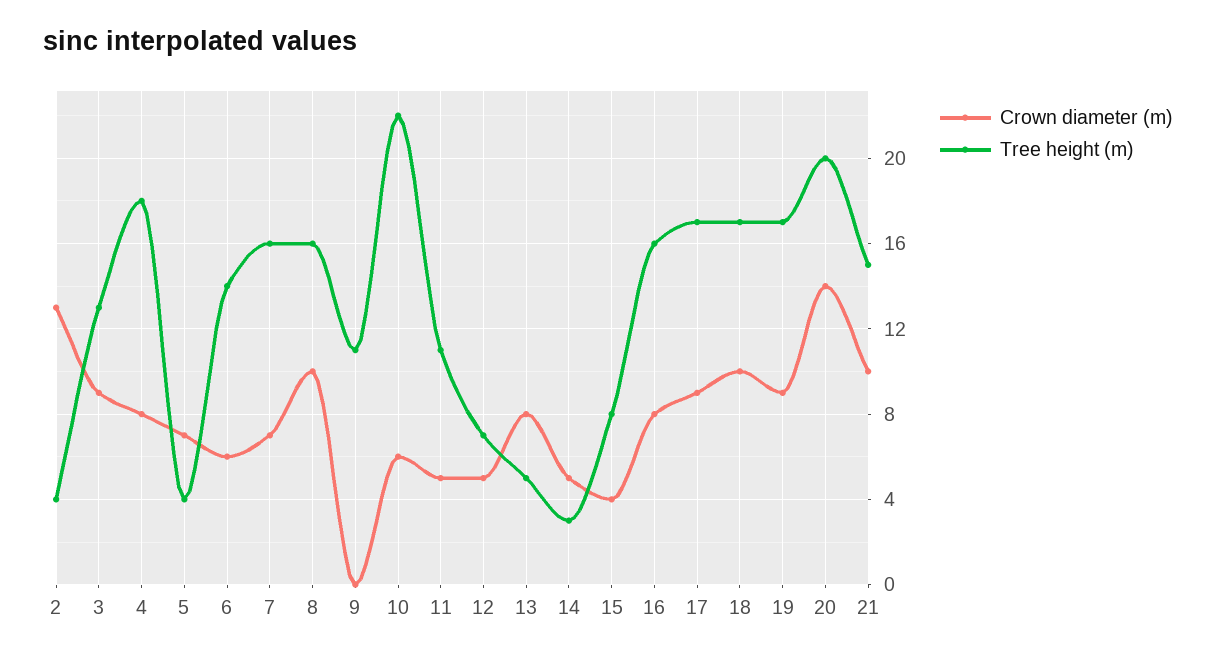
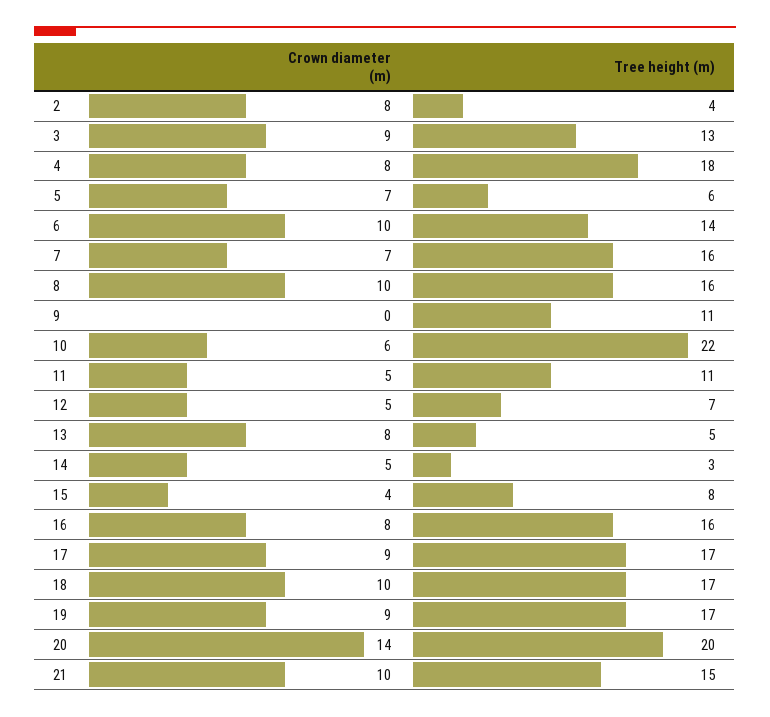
  {
    "Crown diameter (m)": {
-     "2": 13,
+     "2": 8,
      "3": 9,
      "4": 8,
      "5": 7,
-     "6": 6,
+     "6": 10,
      "7": 7,
      "8": 10,
      "9": 0,
      "10": 6,
      "11": 5,
      "12": 5,
      "13": 8,
      "14": 5,
      "15": 4,
      "16": 8,
      "17": 9,
      "18": 10,
      "19": 9,
      "20": 14,
      "21": 10
    },
    "Tree height (m)": {
      "2": 4,
      "3": 13,
      "4": 18,
-     "5": 4,
+     "5": 6,
      "6": 14,
      "7": 16,
      "8": 16,
      "9": 11,
      "10": 22,
      "11": 11,
      "12": 7,
      "13": 5,
      "14": 3,
      "15": 8,
      "16": 16,
      "17": 17,
      "18": 17,
      "19": 17,
      "20": 20,
      "21": 15
    }
  }

